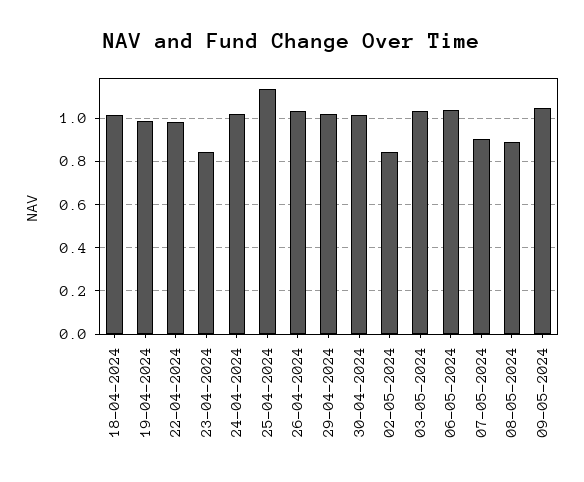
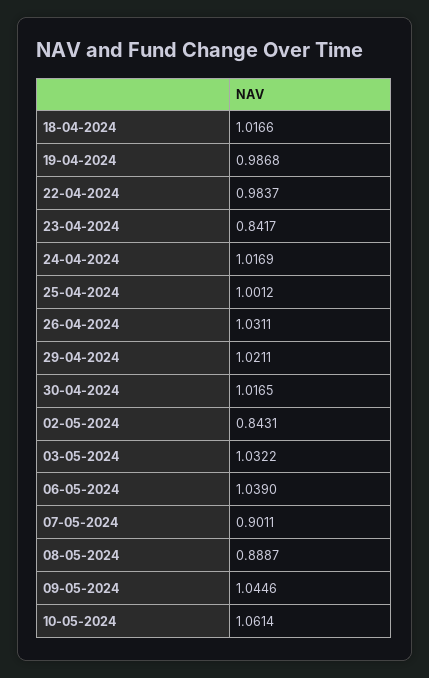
  {
    "18-04-2024": 1.0166,
    "19-04-2024": 0.9868,
    "22-04-2024": 0.9837,
    "23-04-2024": 0.8417,
    "24-04-2024": 1.0169,
-   "25-04-2024": 1.15,
+   "25-04-2024": 1.0012,
    "26-04-2024": 1.0311,
    "29-04-2024": 1.0211,
    "30-04-2024": 1.0165,
    "02-05-2024": 0.8431,
    "03-05-2024": 1.0322,
    "06-05-2024": 1.039,
    "07-05-2024": 0.9011,
    "08-05-2024": 0.8887,
-   "09-05-2024": 1.0446
+   "09-05-2024": 1.0446,
+   "10-05-2024": 1.0614
  }

